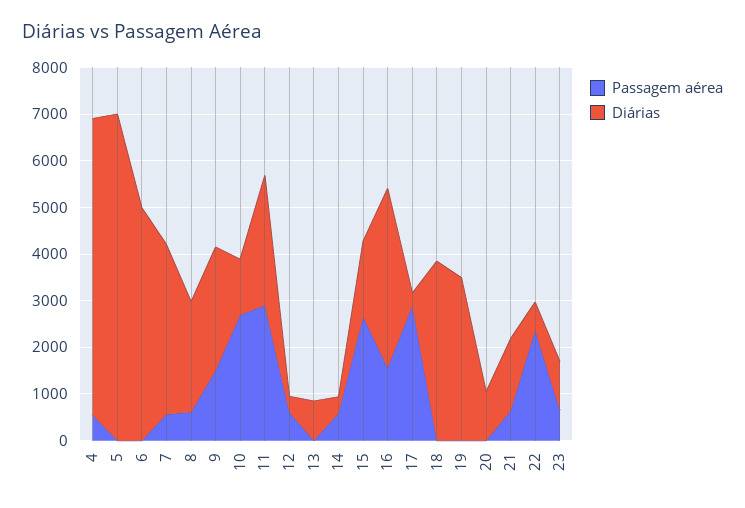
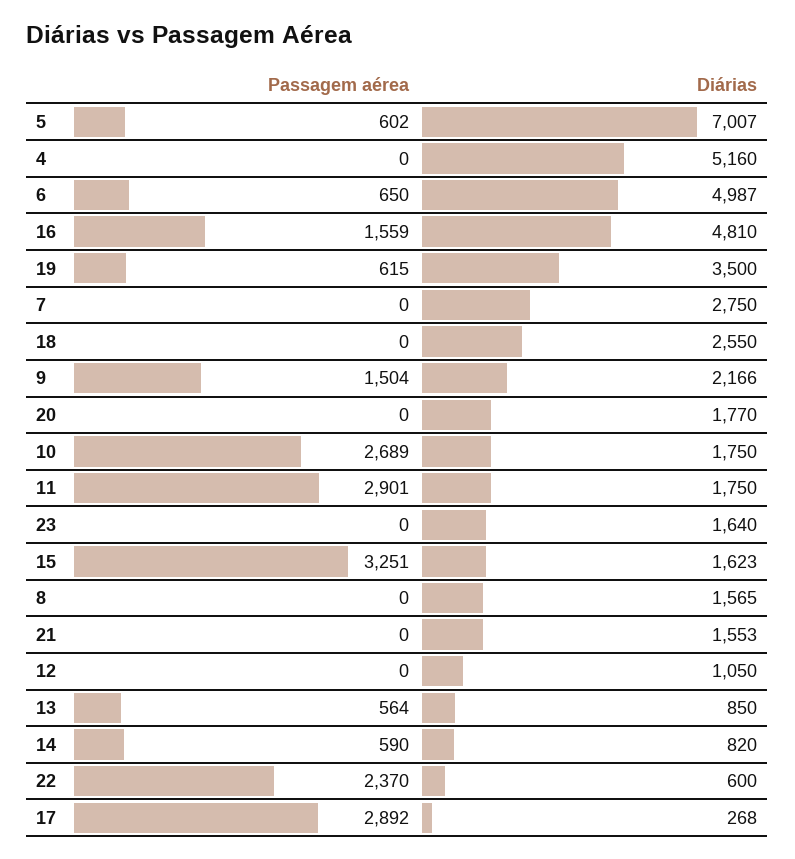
  {
    "Passagem aérea": {
-     "4": 600,
+     "4": 0,
-     "5": 0,
+     "5": 602,
-     "6": 0,
+     "6": 650,
-     "7": 600,
+     "7": 0,
-     "8": 600,
+     "8": 0,
      "9": 1504,
      "10": 2689,
      "11": 2901,
-     "12": 600,
+     "12": 0,
-     "13": 0,
+     "13": 564,
      "14": 590,
-     "15": 2600,
+     "15": 3251,
      "16": 1559,
      "17": 2892,
      "18": 0,
-     "19": 0,
+     "19": 615,
      "20": 0,
-     "21": 600,
+     "21": 0,
      "22": 2370,
-     "23": 600
+     "23": 0
    },
    "Diárias": {
-     "4": 6400,
+     "4": 5160,
      "5": 7007,
      "6": 4987,
-     "7": 3600,
+     "7": 2750,
-     "8": 2400,
+     "8": 1565,
-     "9": 2600,
+     "9": 2166,
-     "10": 1200,
+     "10": 1750,
-     "11": 2800,
+     "11": 1750,
-     "12": 400,
+     "12": 1050,
      "13": 850,
-     "14": 400,
+     "14": 820,
      "15": 1623,
-     "16": 3800,
+     "16": 4810,
      "17": 268,
-     "18": 3800,
+     "18": 2550,
      "19": 3500,
-     "20": 1000,
+     "20": 1770,
      "21": 1553,
      "22": 600,
-     "23": 1000
+     "23": 1640
    }
  }

